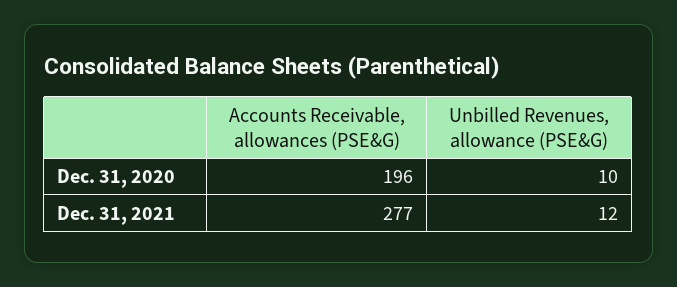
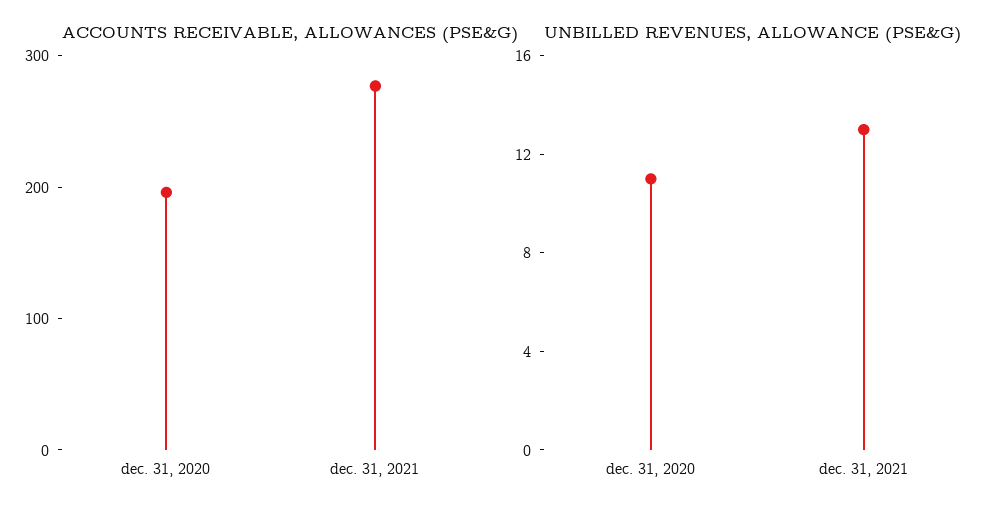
  {
    "Accounts Receivable, allowances (PSE&G)": {
      "Dec. 31, 2020": 196,
      "Dec. 31, 2021": 277
    },
    "Unbilled Revenues, allowance (PSE&G)": {
-     "Dec. 31, 2020": 10,
+     "Dec. 31, 2020": 11,
-     "Dec. 31, 2021": 12
+     "Dec. 31, 2021": 13
    }
  }

